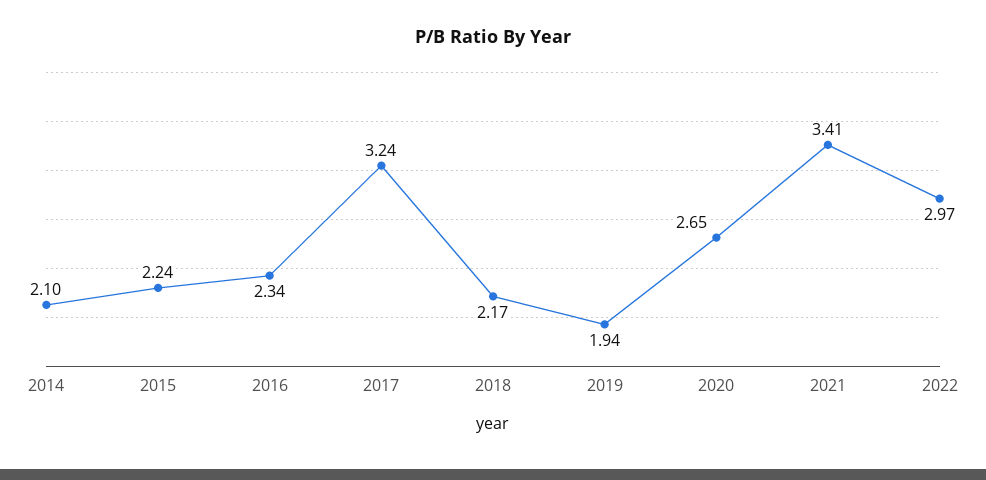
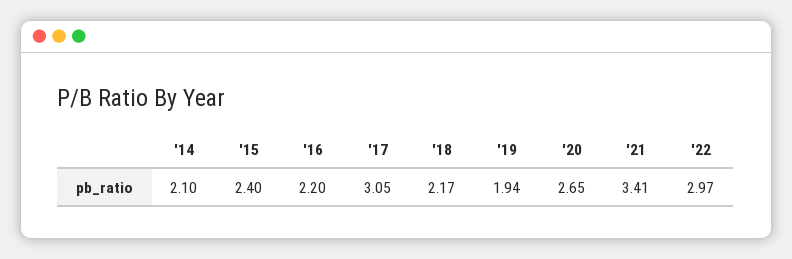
  {
    "2014": 2.1,
-   "2015": 2.24,
+   "2015": 2.4,
-   "2016": 2.34,
+   "2016": 2.2,
-   "2017": 3.24,
+   "2017": 3.05,
    "2018": 2.17,
    "2019": 1.94,
    "2020": 2.65,
    "2021": 3.41,
    "2022": 2.97
  }

